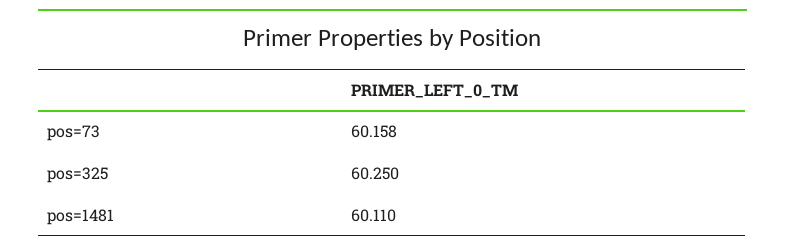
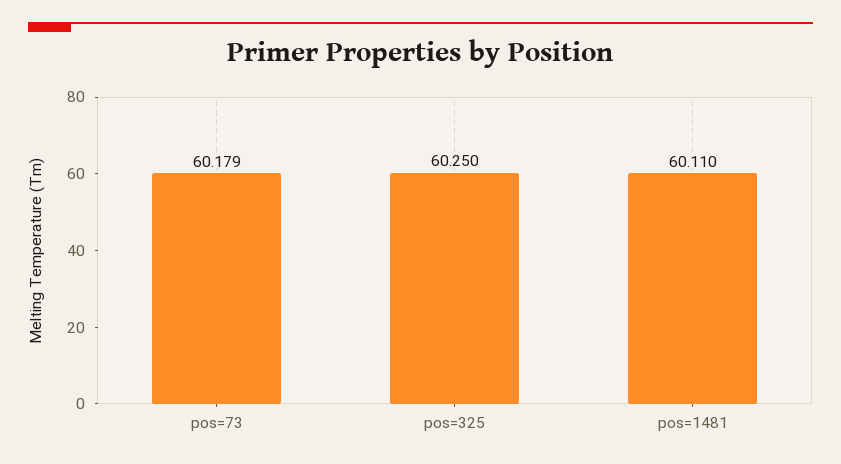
  {
-   "pos=73": 60.158,
+   "pos=73": 60.179,
    "pos=325": 60.25,
    "pos=1481": 60.11
  }

